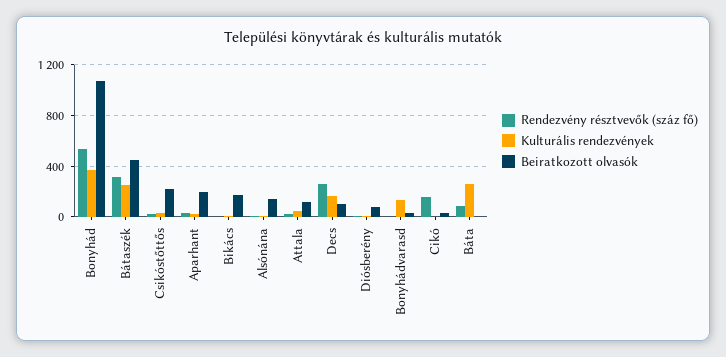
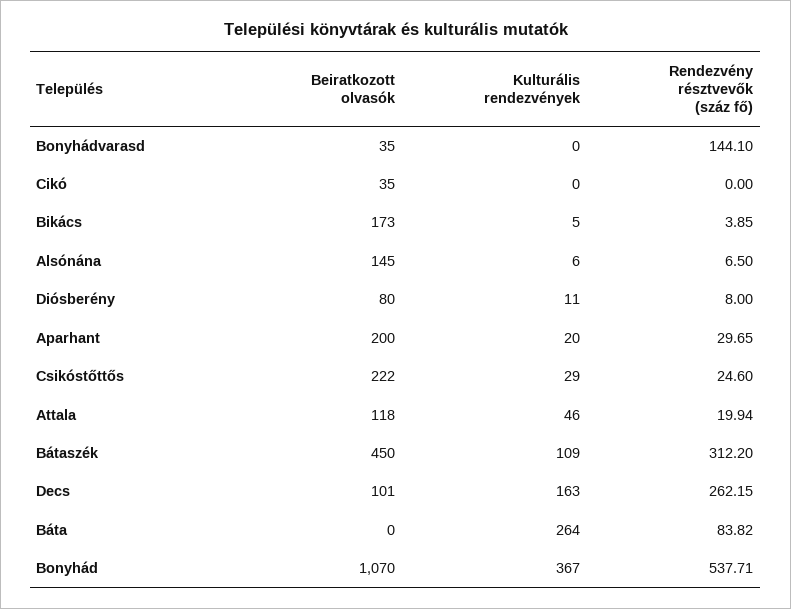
  {
    "Rendezvény résztvevők (száz fő)": {
      "Bonyhád": 537.71,
      "Bátaszék": 312.2,
      "Csikóstőttős": 24.6,
      "Aparhant": 29.65,
      "Bikács": 3.85,
      "Alsónána": 6.5,
      "Attala": 19.94,
      "Decs": 262.15,
      "Diósberény": 8,
-     "Bonyhádvarasd": 0,
+     "Bonyhádvarasd": 144.1,
-     "Cikó": 150,
+     "Cikó": 0,
      "Báta": 83.82
    },
    "Kulturális rendezvények": {
      "Bonyhád": 367,
-     "Bátaszék": 250,
+     "Bátaszék": 109,
      "Csikóstőttős": 29,
      "Aparhant": 20,
      "Bikács": 5,
      "Alsónána": 6,
      "Attala": 46,
      "Decs": 163,
      "Diósberény": 11,
-     "Bonyhádvarasd": 150,
+     "Bonyhádvarasd": 0,
      "Cikó": 0,
      "Báta": 264
    },
    "Beiratkozott olvasók": {
      "Bonyhád": 1070,
      "Bátaszék": 450,
      "Csikóstőttős": 222,
      "Aparhant": 200,
      "Bikács": 173,
      "Alsónána": 145,
      "Attala": 118,
      "Decs": 101,
      "Diósberény": 80,
      "Bonyhádvarasd": 35,
      "Cikó": 35,
      "Báta": 0
    }
  }

